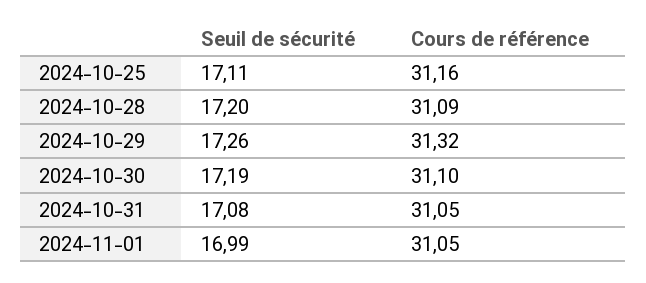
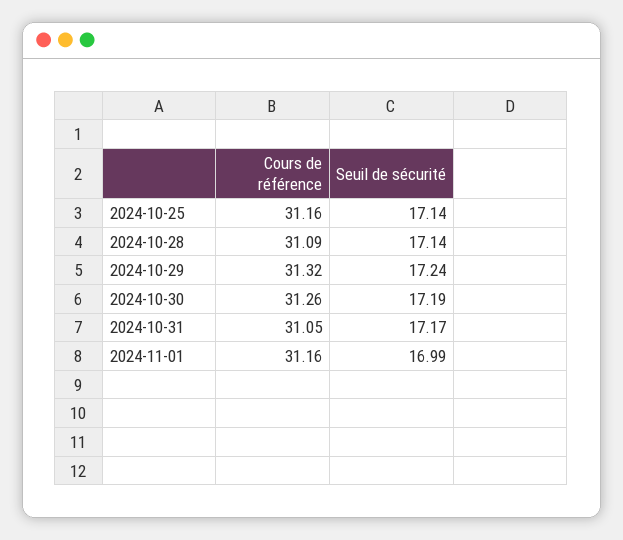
  {
    "Seuil de sécurité": {
-     "2024-10-25": 17.11,
+     "2024-10-25": 17.14,
-     "2024-10-28": 17.2,
+     "2024-10-28": 17.14,
-     "2024-10-29": 17.26,
+     "2024-10-29": 17.24,
      "2024-10-30": 17.19,
-     "2024-10-31": 17.08,
+     "2024-10-31": 17.17,
      "2024-11-01": 16.99
    },
    "Cours de référence": {
      "2024-10-25": 31.16,
      "2024-10-28": 31.09,
      "2024-10-29": 31.32,
-     "2024-10-30": 31.1,
+     "2024-10-30": 31.26,
      "2024-10-31": 31.05,
-     "2024-11-01": 31.05
+     "2024-11-01": 31.16
    }
  }

